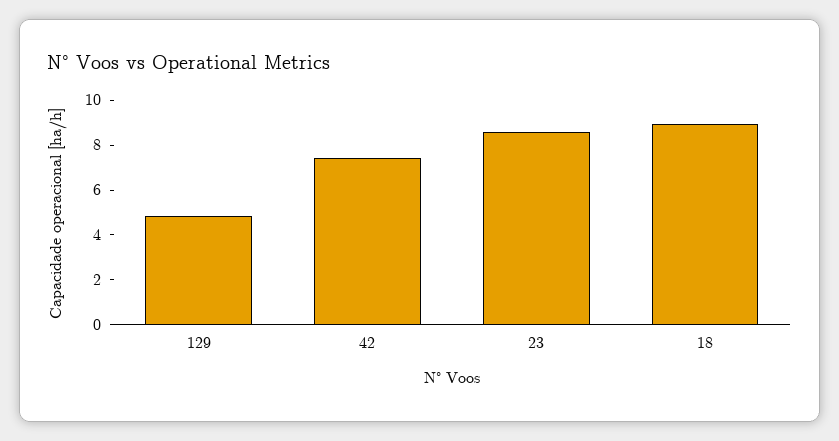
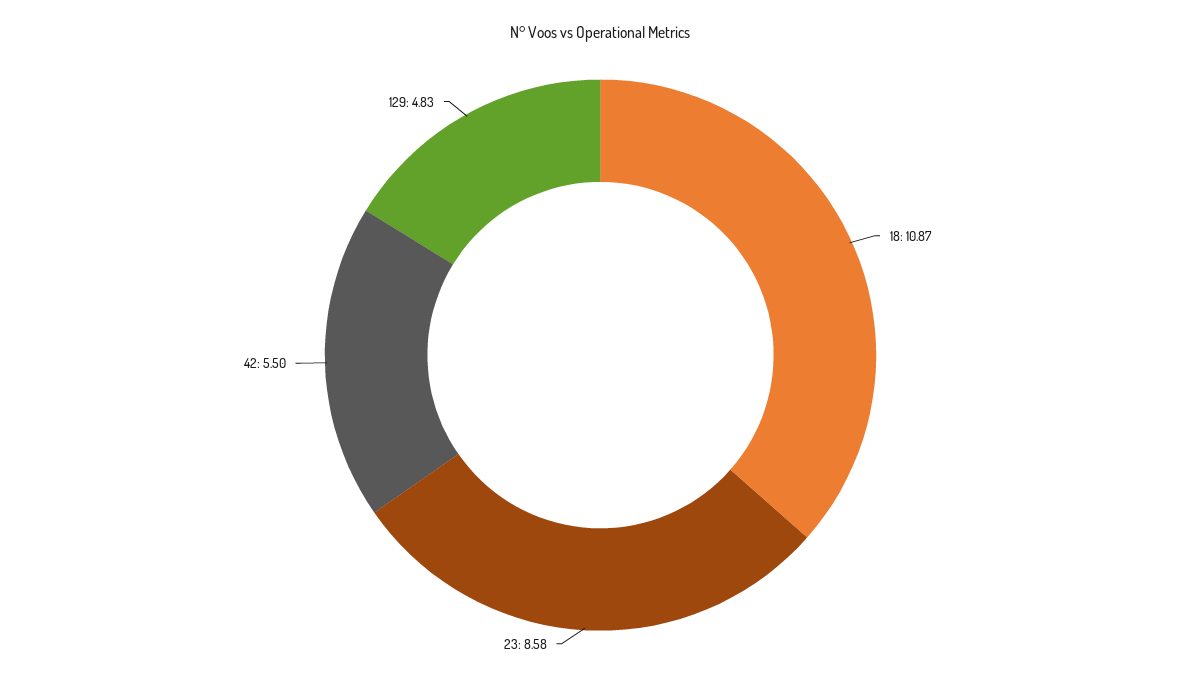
  {
    "129": 4.83,
-   "42": 7.5,
+   "42": 5.5,
    "23": 8.58,
-   "18": 9
+   "18": 10.87
  }

